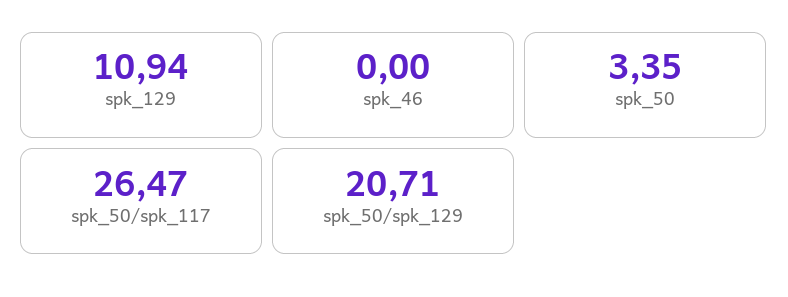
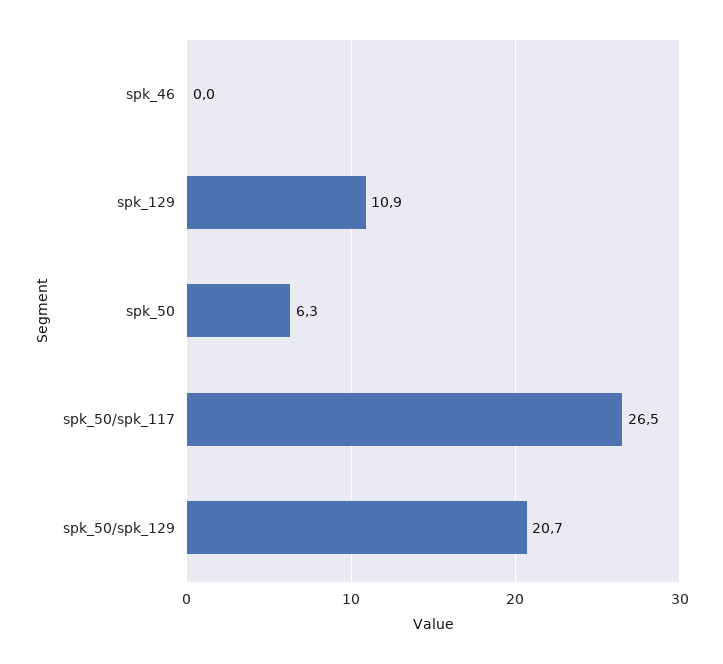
  {
    "spk_129": 10.94,
    "spk_46": 0,
-   "spk_50": 3.35,
+   "spk_50": 6.3,
    "spk_50/spk_117": 26.47,
    "spk_50/spk_129": 20.71
  }

